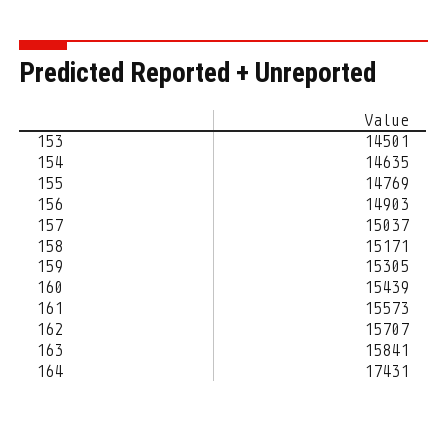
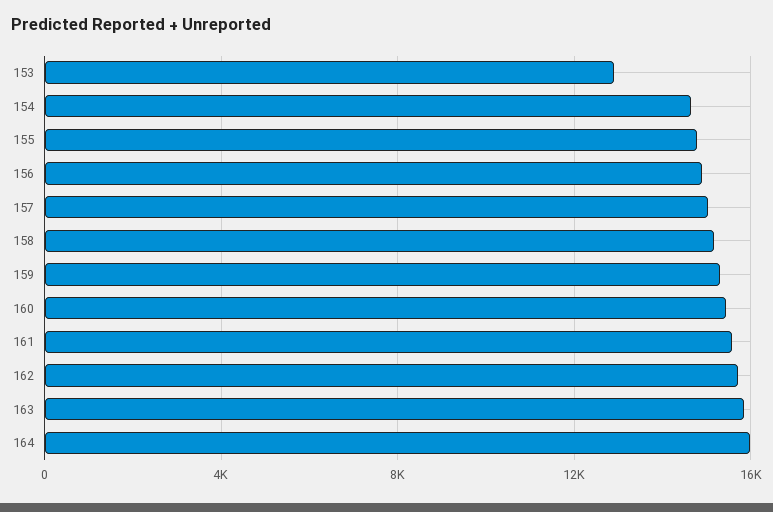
  {
-   "153": 14501,
+   "153": 13000,
    "154": 14635,
    "155": 14769,
    "156": 14903,
    "157": 15037,
    "158": 15171,
    "159": 15305,
    "160": 15439,
    "161": 15573,
    "162": 15707,
    "163": 15841,
-   "164": 17431
+   "164": 16000
  }

